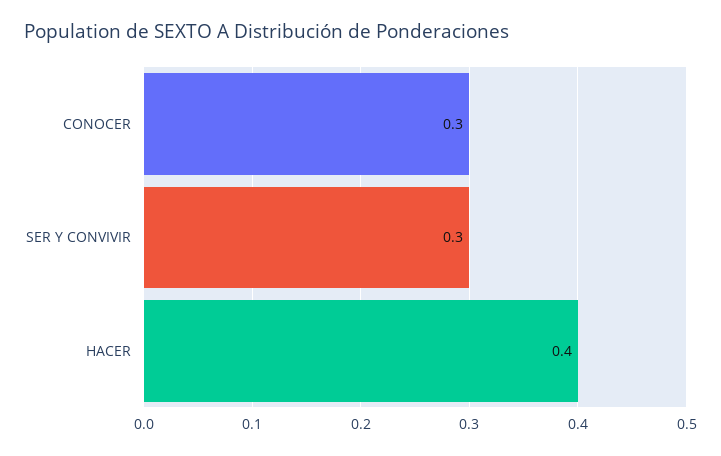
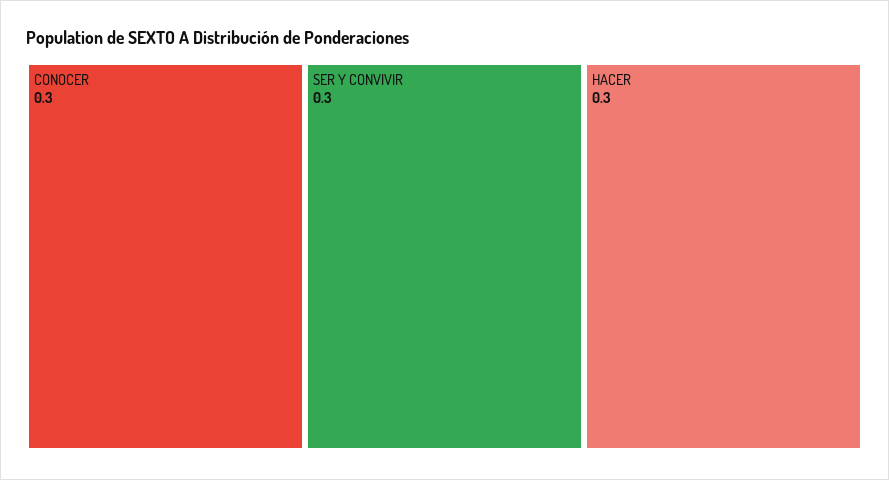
  {
    "CONOCER": 0.3,
    "SER Y CONVIVIR": 0.3,
-   "HACER": 0.4
+   "HACER": 0.3
  }

